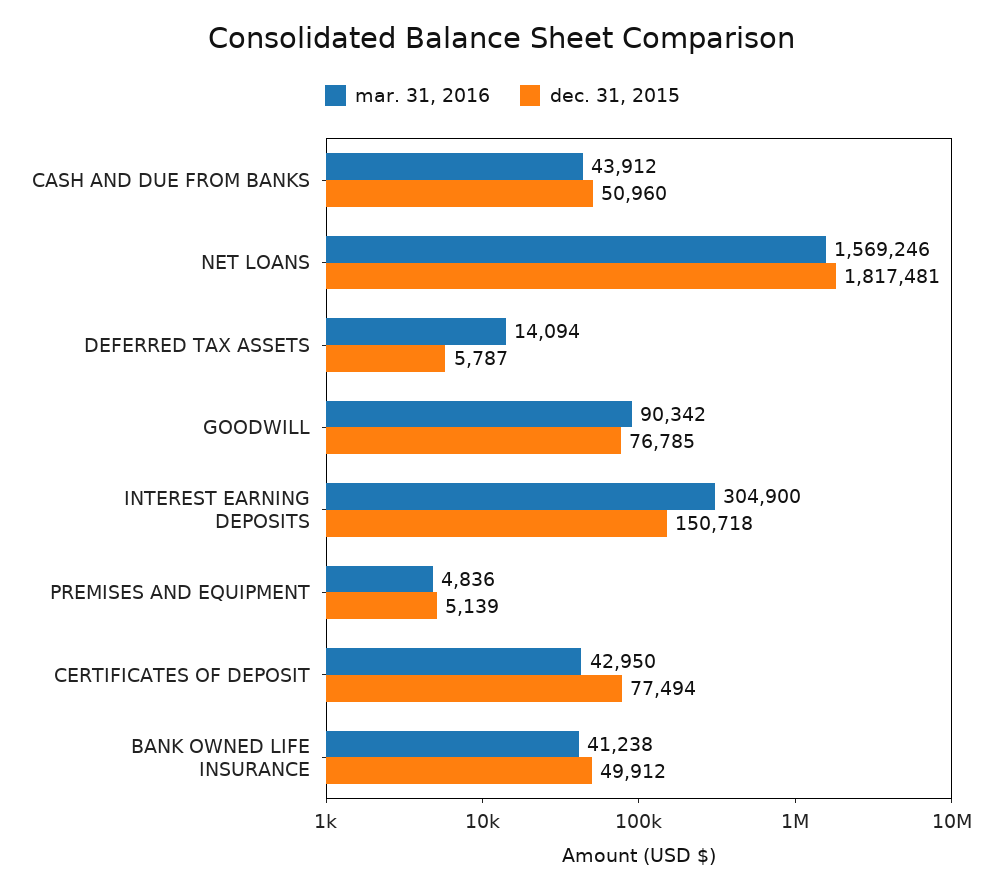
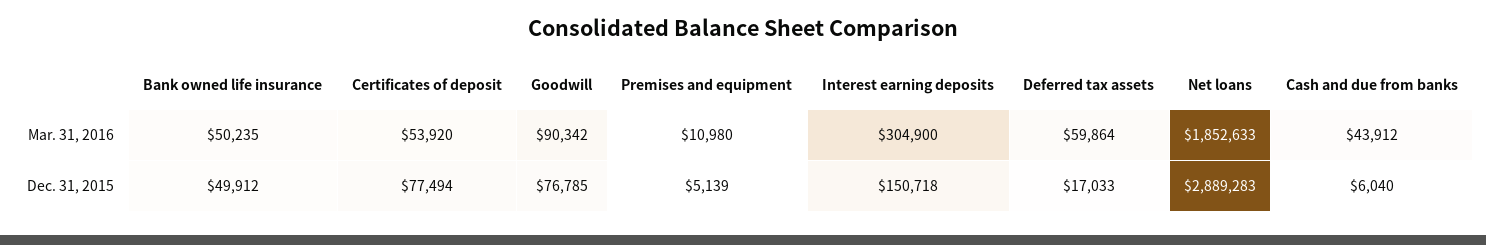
  {
    "mar. 31, 2016": {
      "CASH AND DUE FROM BANKS": 43912,
-     "NET LOANS": 1569246,
+     "NET LOANS": 1852633,
-     "DEFERRED TAX ASSETS": 14094,
+     "DEFERRED TAX ASSETS": 59864,
      "GOODWILL": 90342,
      "INTEREST EARNING DEPOSITS": 304900,
-     "PREMISES AND EQUIPMENT": 4836,
+     "PREMISES AND EQUIPMENT": 10980,
-     "CERTIFICATES OF DEPOSIT": 42950,
+     "CERTIFICATES OF DEPOSIT": 53920,
-     "BANK OWNED LIFE INSURANCE": 41238
+     "BANK OWNED LIFE INSURANCE": 50235
    },
    "dec. 31, 2015": {
-     "CASH AND DUE FROM BANKS": 50960,
+     "CASH AND DUE FROM BANKS": 6040,
-     "NET LOANS": 1817481,
+     "NET LOANS": 2889283,
-     "DEFERRED TAX ASSETS": 5787,
+     "DEFERRED TAX ASSETS": 17033,
      "GOODWILL": 76785,
      "INTEREST EARNING DEPOSITS": 150718,
      "PREMISES AND EQUIPMENT": 5139,
      "CERTIFICATES OF DEPOSIT": 77494,
      "BANK OWNED LIFE INSURANCE": 49912
    }
  }

